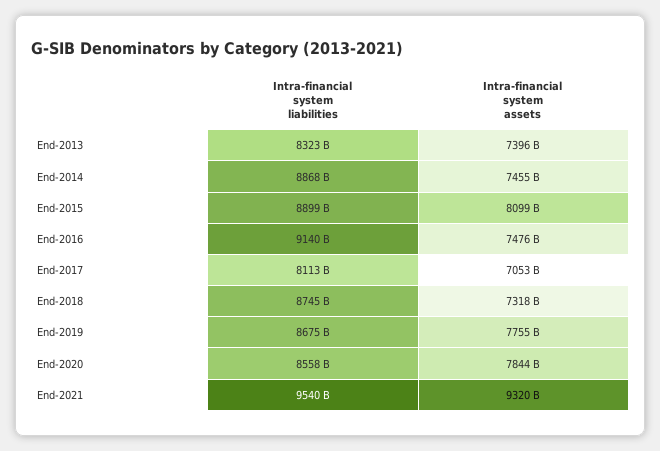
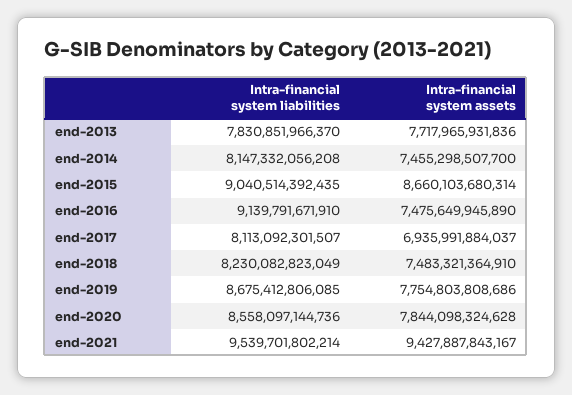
  {
    "Intra-financial system liabilities": {
-     "End-2013": 8323000000000,
+     "End-2013": 7830851966370,
-     "End-2014": 8868000000000,
+     "End-2014": 8147332056208,
-     "End-2015": 8899000000000,
+     "End-2015": 9040514392435,
      "End-2016": 9139791671910,
      "End-2017": 8113092301507,
-     "End-2018": 8745000000000,
+     "End-2018": 8230082823049,
      "End-2019": 8675412806085,
      "End-2020": 8558097144736,
      "End-2021": 9539701802214
    },
    "Intra-financial system assets": {
-     "End-2013": 7396000000000,
+     "End-2013": 7717965931836,
      "End-2014": 7455298507700,
-     "End-2015": 8099000000000,
+     "End-2015": 8660103680314,
      "End-2016": 7475649945890,
-     "End-2017": 7053000000000,
+     "End-2017": 6935991884037,
-     "End-2018": 7318000000000,
+     "End-2018": 7483321364910,
      "End-2019": 7754803808686,
      "End-2020": 7844098324628,
-     "End-2021": 9320000000000
+     "End-2021": 9427887843167
    }
  }

